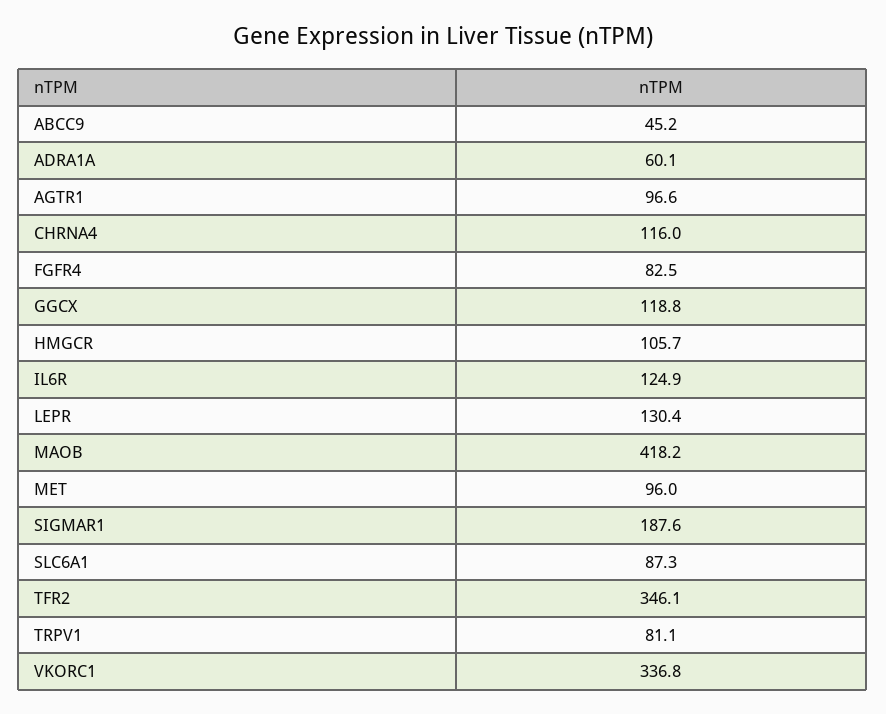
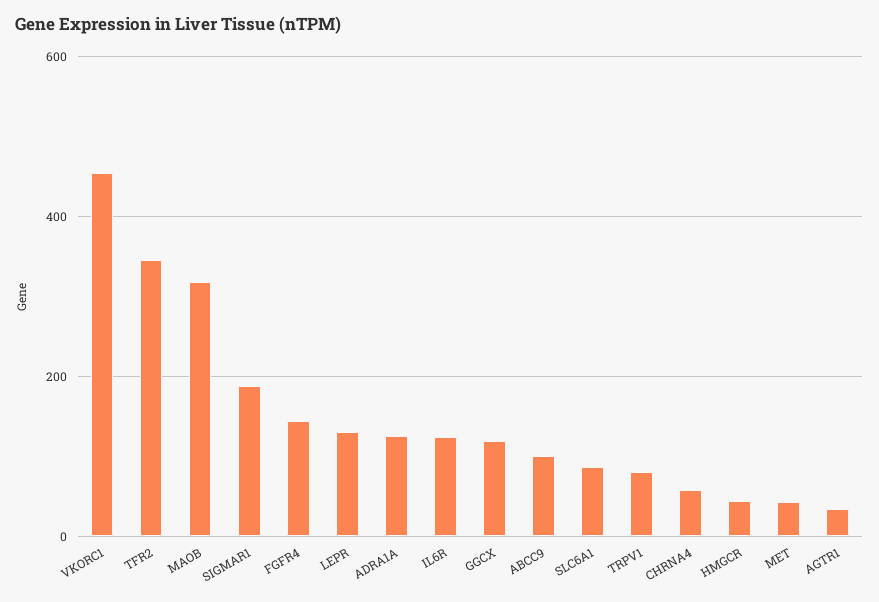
  {
-   "ABCC9": 45.2,
+   "ABCC9": 100,
-   "ADRA1A": 60.1,
+   "ADRA1A": 120,
-   "AGTR1": 96.6,
+   "AGTR1": 40,
-   "CHRNA4": 116,
+   "CHRNA4": 60,
-   "FGFR4": 82.5,
+   "FGFR4": 140,
    "GGCX": 118.8,
-   "HMGCR": 105.7,
+   "HMGCR": 40,
    "IL6R": 124.9,
    "LEPR": 130.4,
-   "MAOB": 418.2,
+   "MAOB": 320,
-   "MET": 96,
+   "MET": 40,
    "SIGMAR1": 187.6,
    "SLC6A1": 87.3,
    "TFR2": 346.1,
    "TRPV1": 81.1,
-   "VKORC1": 336.8
+   "VKORC1": 460
  }

